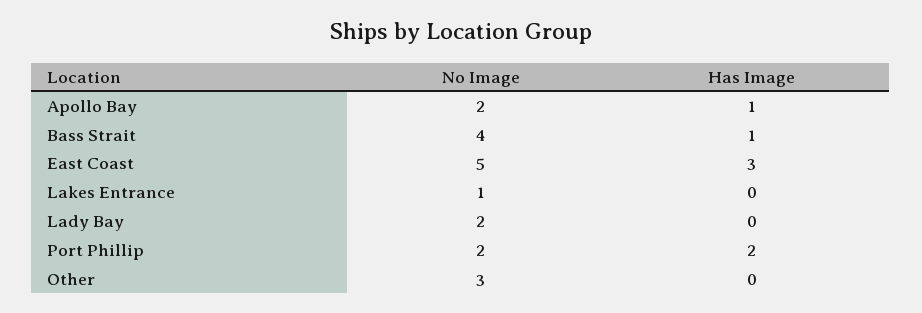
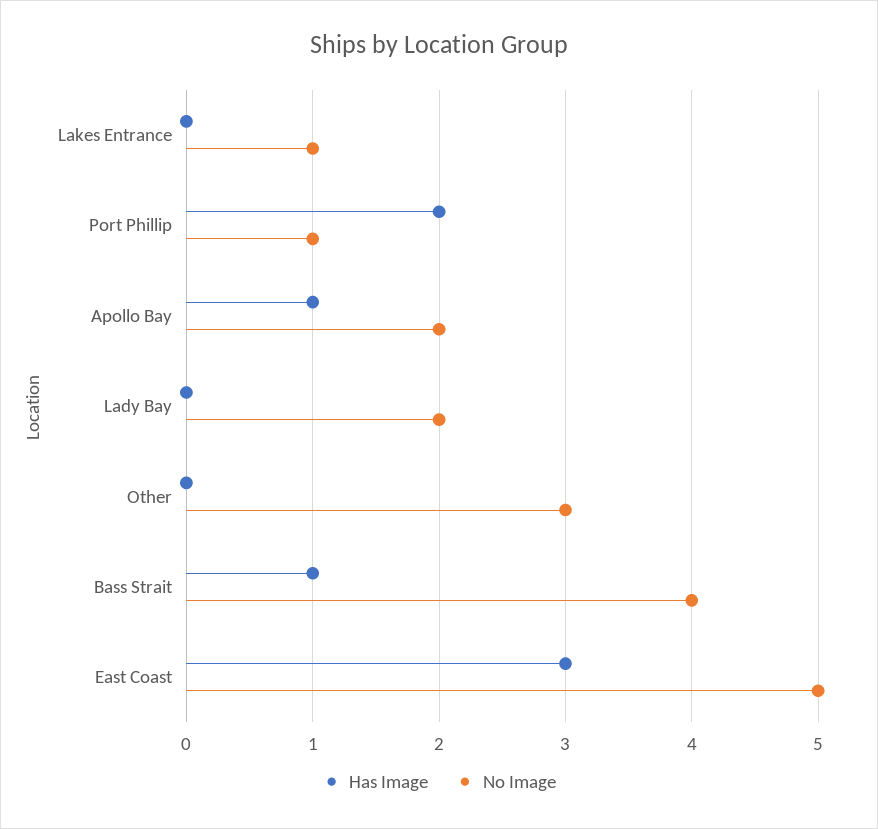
  {
    "No Image": {
      "Apollo Bay": 2,
      "Bass Strait": 4,
      "East Coast": 5,
      "Lakes Entrance": 1,
      "Lady Bay": 2,
-     "Port Phillip": 2,
+     "Port Phillip": 1,
      "Other": 3
    },
    "Has Image": {
      "Apollo Bay": 1,
      "Bass Strait": 1,
      "East Coast": 3,
      "Lakes Entrance": 0,
      "Lady Bay": 0,
      "Port Phillip": 2,
      "Other": 0
    }
  }

